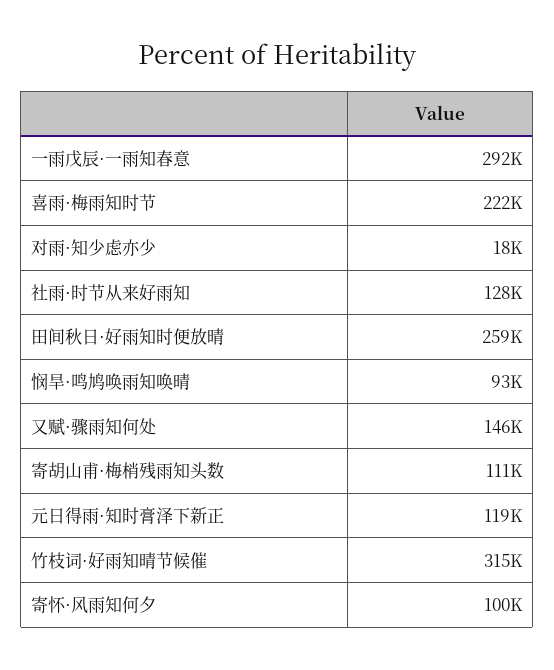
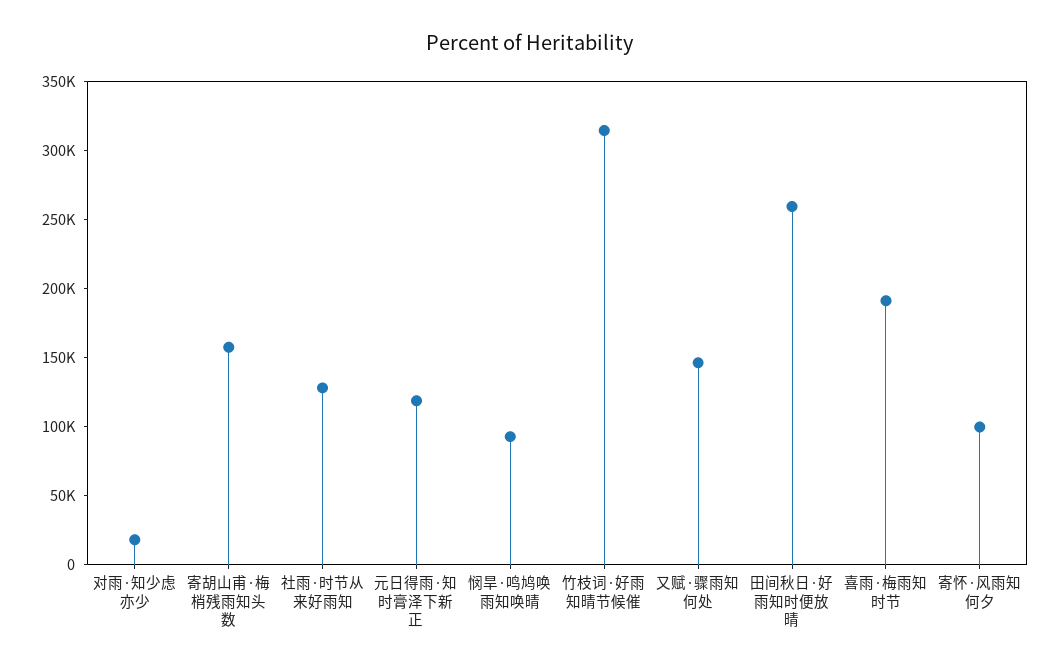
  {
-   "一雨戊辰·一雨知春意": 292000,
-   "喜雨·梅雨知时节": 222000,
+   "喜雨·梅雨知时节": 190000,
    "对雨·知少虑亦少": 18000,
    "社雨·时节从来好雨知": 128000,
    "田间秋日·好雨知时便放晴": 259000,
    "悯旱·鸣鸠唤雨知唤晴": 93000,
    "又赋·骤雨知何处": 146000,
-   "寄胡山甫·梅梢残雨知头数": 111000,
+   "寄胡山甫·梅梢残雨知头数": 160000,
    "元日得雨·知时膏泽下新正": 119000,
    "竹枝词·好雨知晴节候催": 315000,
    "寄怀·风雨知何夕": 100000
  }

